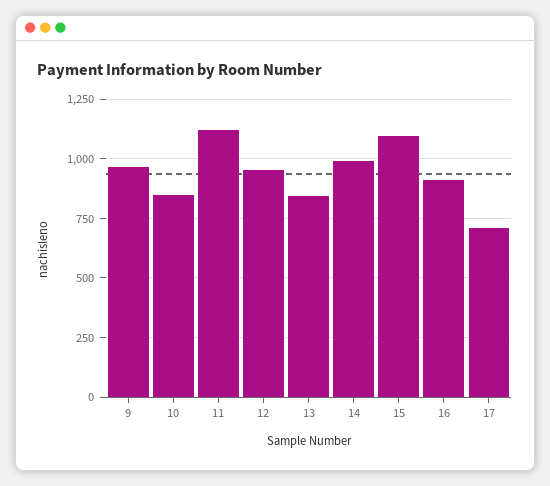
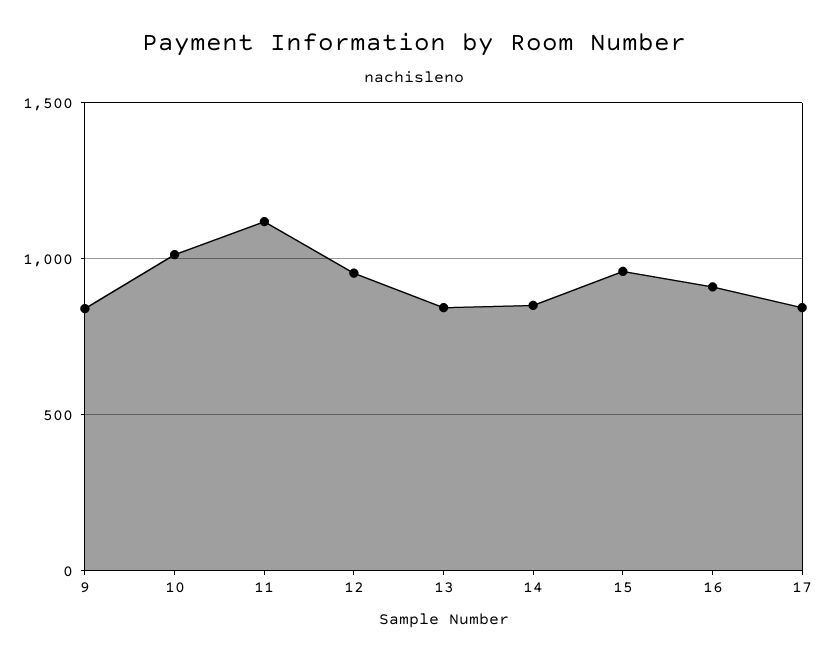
  {
-   "9": 950,
+   "9": 850,
-   "10": 850,
+   "10": 1000,
    "11": 1100,
    "12": 950,
    "13": 850,
-   "14": 1000,
+   "14": 850,
-   "15": 1100,
+   "15": 950,
    "16": 900,
-   "17": 700
+   "17": 850
  }

